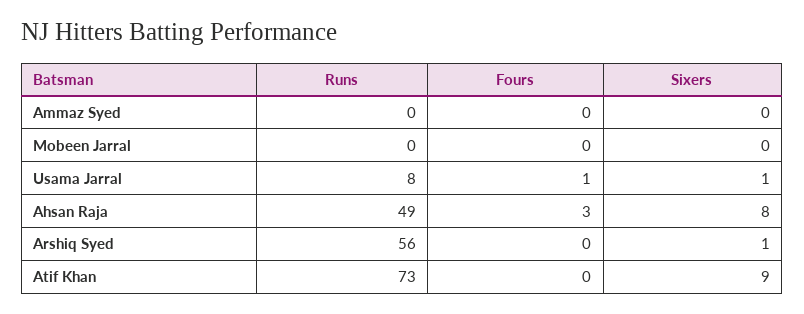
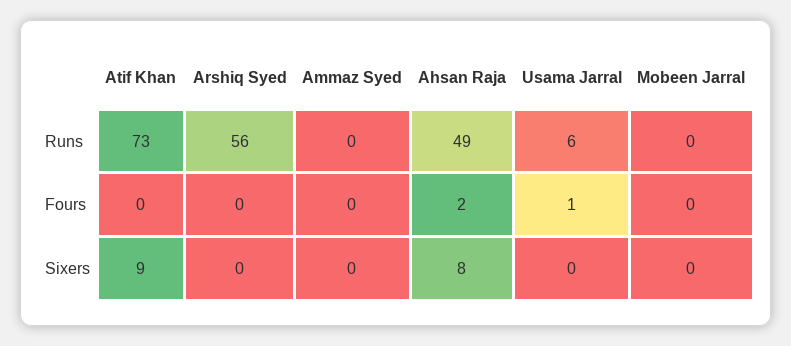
  {
    "Runs": {
      "Ammaz Syed": 0,
      "Mobeen Jarral": 0,
-     "Usama Jarral": 8,
+     "Usama Jarral": 6,
      "Ahsan Raja": 49,
      "Arshiq Syed": 56,
      "Atif Khan": 73
    },
    "Fours": {
      "Ammaz Syed": 0,
      "Mobeen Jarral": 0,
      "Usama Jarral": 1,
-     "Ahsan Raja": 3,
+     "Ahsan Raja": 2,
      "Arshiq Syed": 0,
      "Atif Khan": 0
    },
    "Sixers": {
      "Ammaz Syed": 0,
      "Mobeen Jarral": 0,
-     "Usama Jarral": 1,
+     "Usama Jarral": 0,
      "Ahsan Raja": 8,
-     "Arshiq Syed": 1,
+     "Arshiq Syed": 0,
      "Atif Khan": 9
    }
  }

